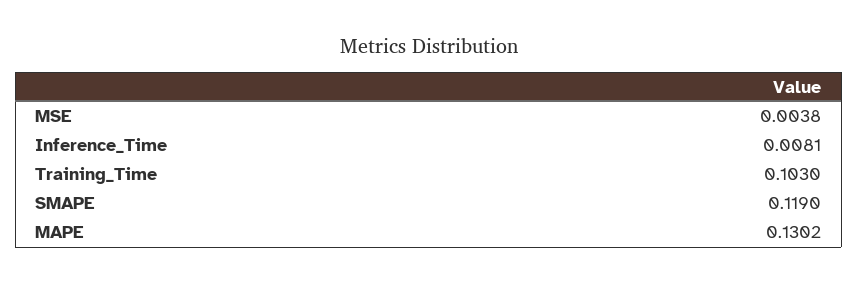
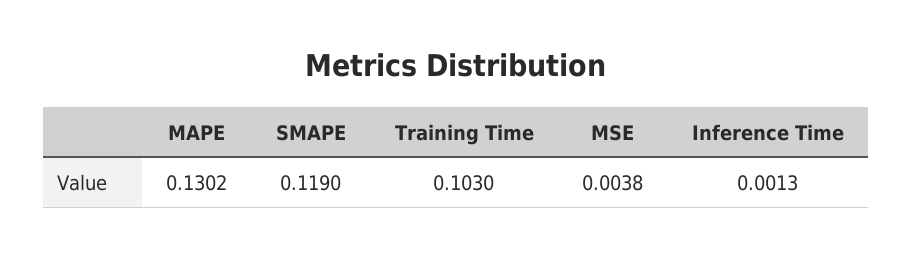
  {
    "MSE": 0.0038,
-   "Inference_Time": 0.0081,
+   "Inference_Time": 0.0013,
    "Training_Time": 0.103,
    "SMAPE": 0.119,
    "MAPE": 0.1302
  }

